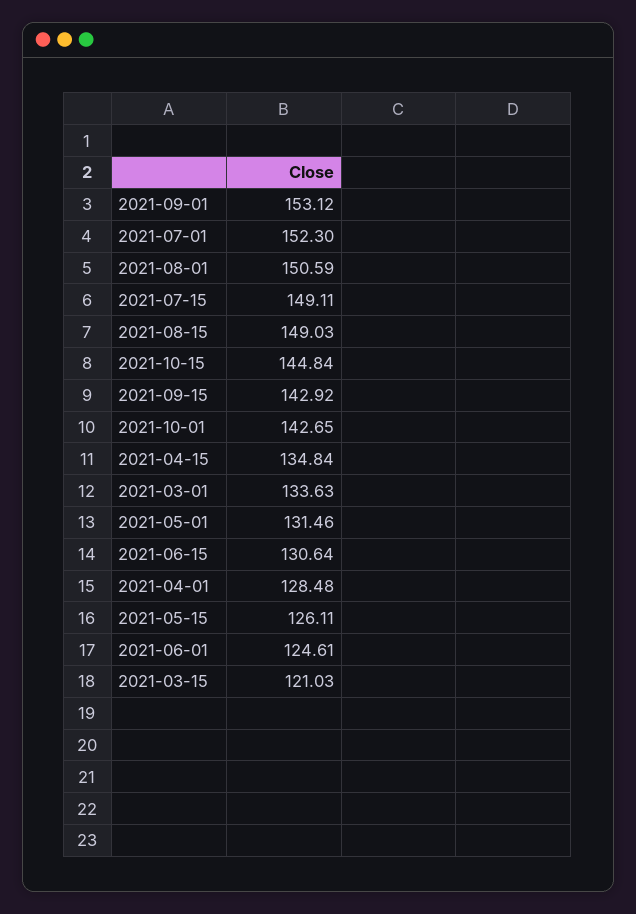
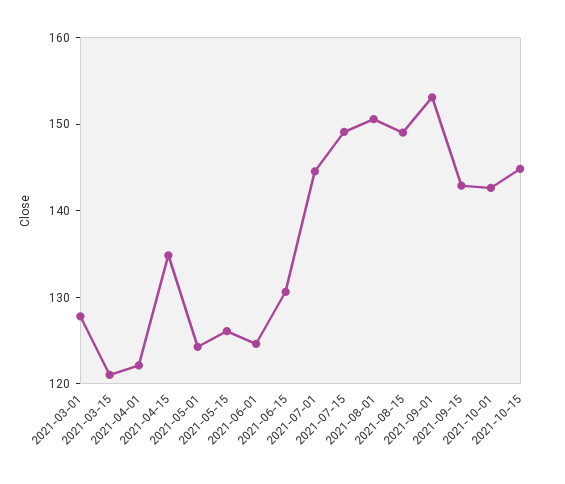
  {
    "2021-09-01": 153.12,
-   "2021-07-01": 152.3,
+   "2021-07-01": 144,
    "2021-08-01": 150.59,
    "2021-07-15": 149.11,
    "2021-08-15": 149.03,
    "2021-10-15": 144.84,
    "2021-09-15": 142.92,
    "2021-10-01": 142.65,
    "2021-04-15": 134.84,
-   "2021-03-01": 133.63,
+   "2021-03-01": 128,
-   "2021-05-01": 131.46,
+   "2021-05-01": 124,
    "2021-06-15": 130.64,
-   "2021-04-01": 128.48,
+   "2021-04-01": 122,
    "2021-05-15": 126.11,
    "2021-06-01": 124.61,
    "2021-03-15": 121.03
  }

